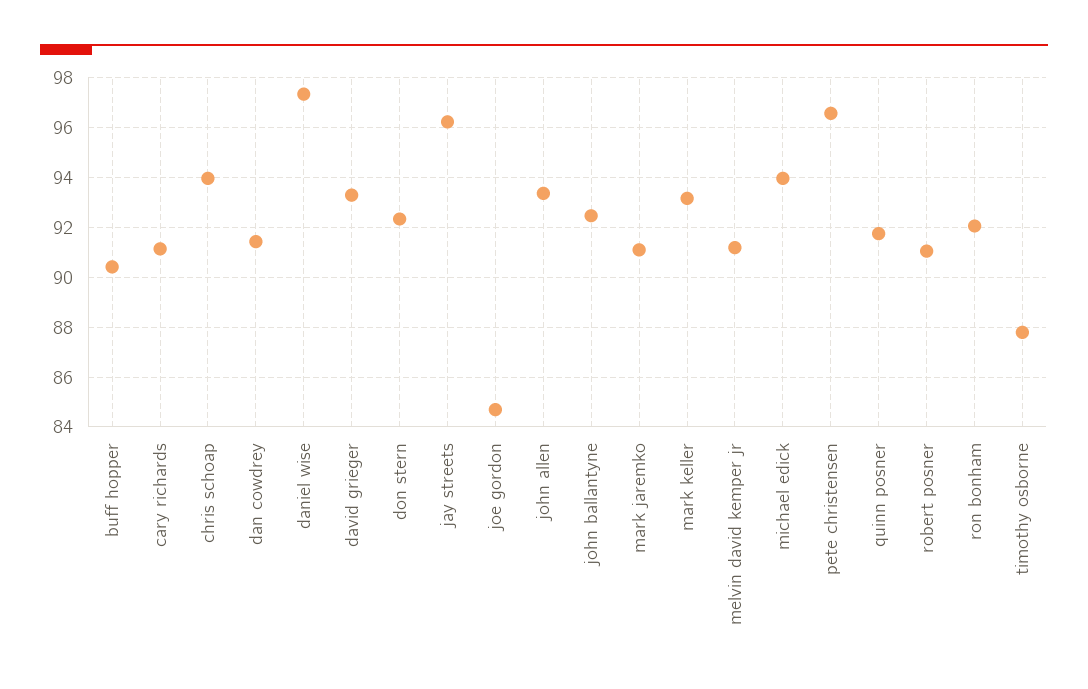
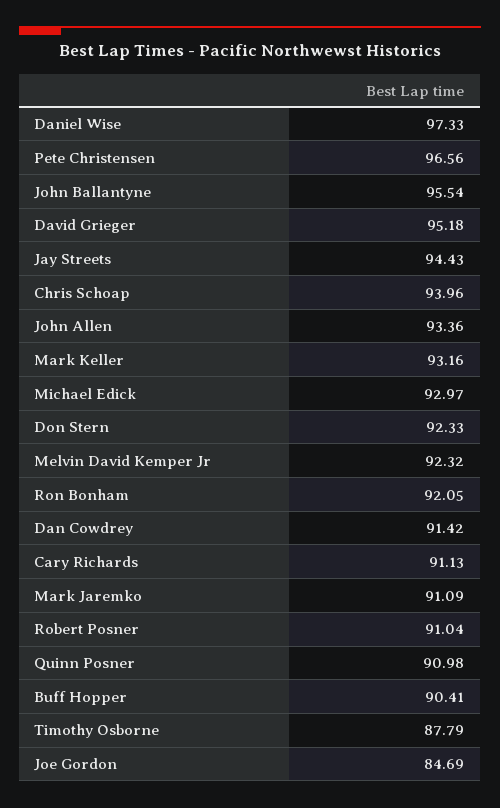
  {
    "buff hopper": 90.41,
    "cary richards": 91.13,
    "chris schoap": 93.96,
    "dan cowdrey": 91.42,
    "daniel wise": 97.33,
-   "david grieger": 93.25,
+   "david grieger": 95.18,
    "don stern": 92.33,
-   "jay streets": 96.25,
+   "jay streets": 94.43,
    "joe gordon": 84.69,
    "john allen": 93.36,
-   "john ballantyne": 92.5,
+   "john ballantyne": 95.54,
    "mark jaremko": 91.09,
    "mark keller": 93.16,
-   "melvin david kemper jr": 91.25,
+   "melvin david kemper jr": 92.32,
-   "michael edick": 94,
+   "michael edick": 92.97,
    "pete christensen": 96.56,
-   "quinn posner": 91.75,
+   "quinn posner": 90.98,
    "robert posner": 91.04,
    "ron bonham": 92.05,
    "timothy osborne": 87.79
  }

